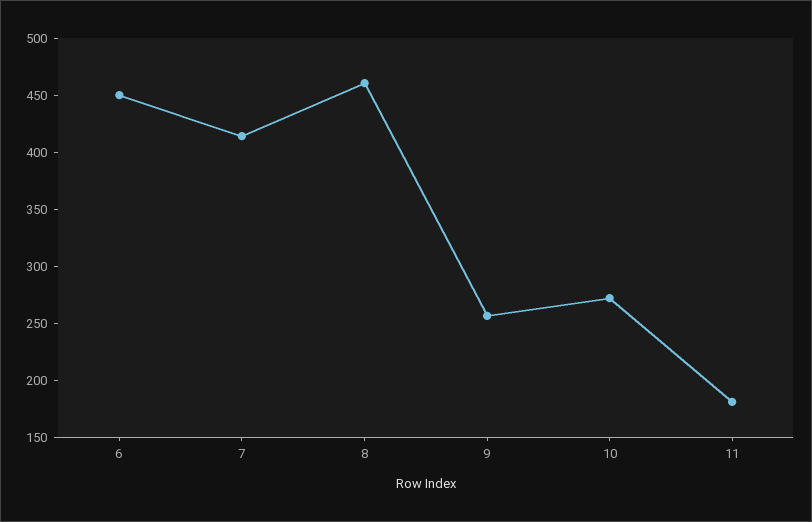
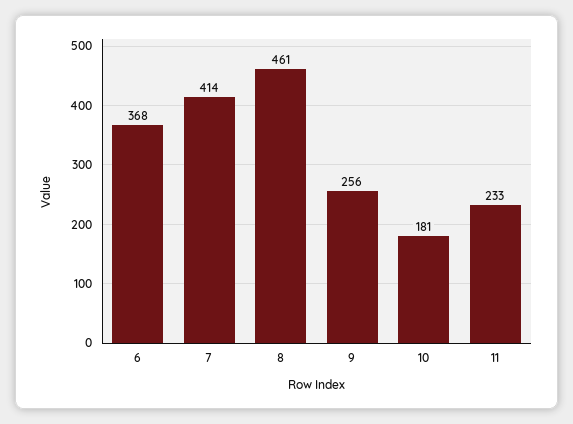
  {
-   "6": 450,
+   "6": 368,
    "7": 414,
    "8": 461,
    "9": 256,
-   "10": 270,
+   "10": 181,
-   "11": 180
+   "11": 233
  }

